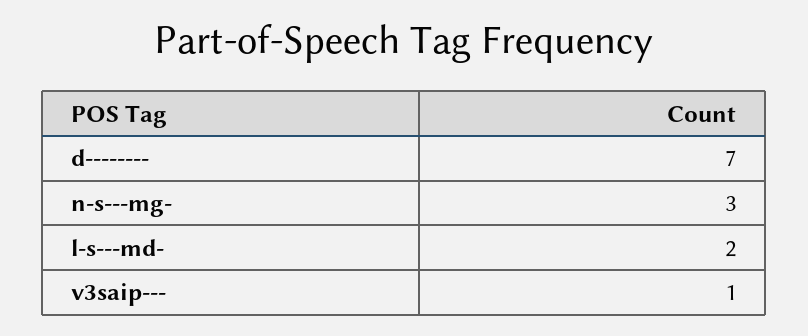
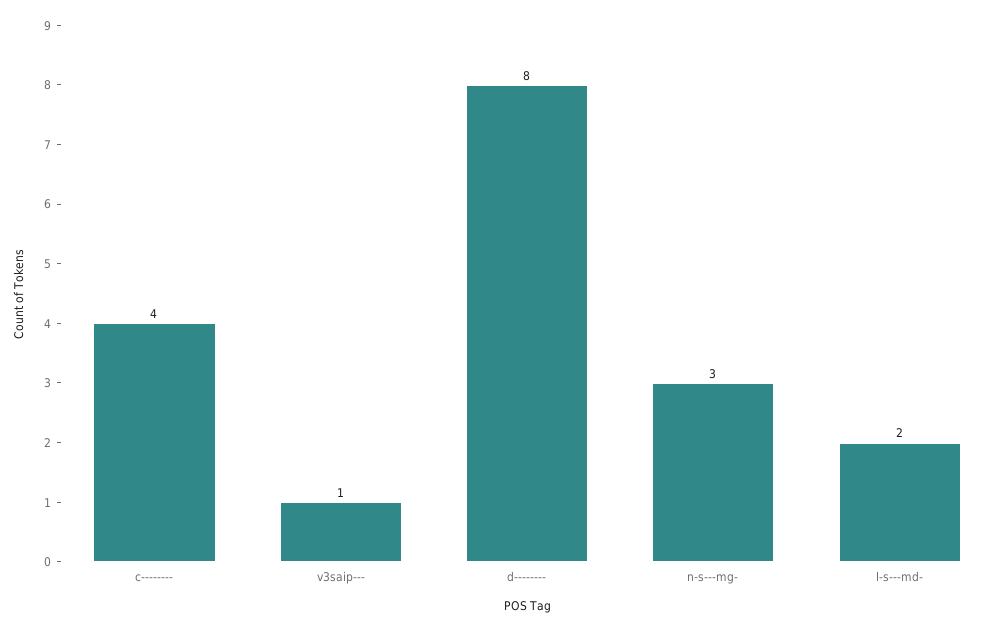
  {
-   "d--------": 7,
+   "d--------": 8,
    "n-s---mg-": 3,
    "l-s---md-": 2,
-   "v3saip---": 1
+   "v3saip---": 1,
+   "c--------": 4
  }

